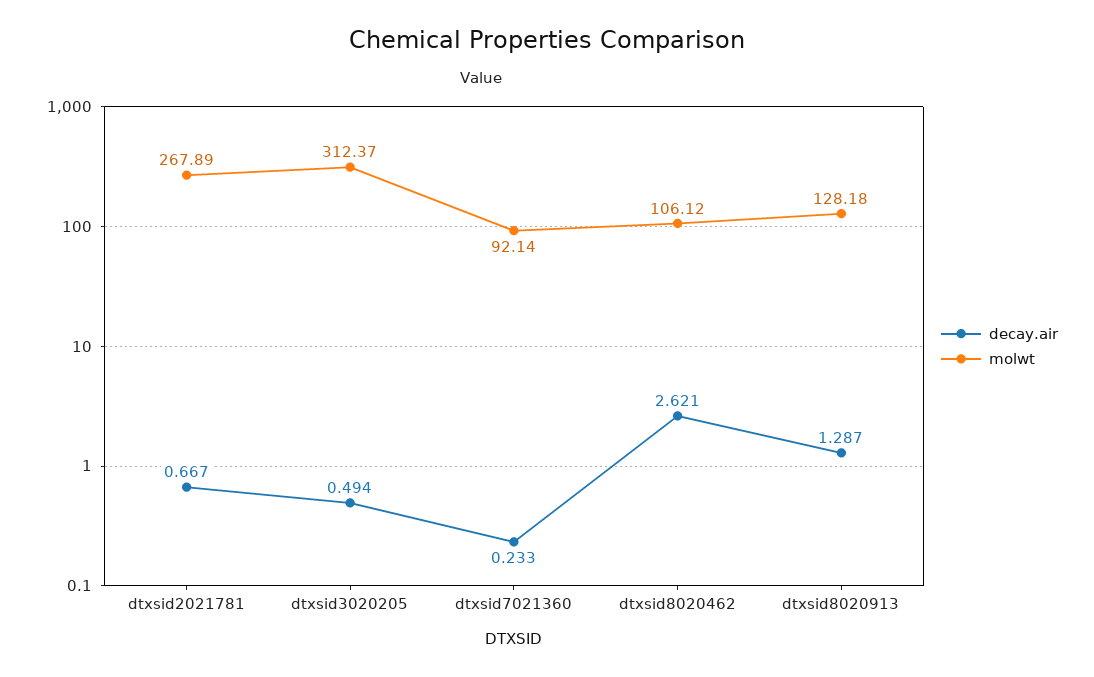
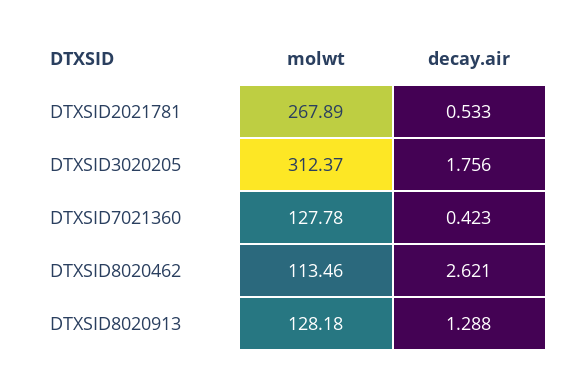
  {
    "decay.air": {
-     "dtxsid2021781": 0.667,
+     "dtxsid2021781": 0.533,
-     "dtxsid3020205": 0.494,
+     "dtxsid3020205": 1.756,
-     "dtxsid7021360": 0.233,
+     "dtxsid7021360": 0.423,
      "dtxsid8020462": 2.621,
-     "dtxsid8020913": 1.287
+     "dtxsid8020913": 1.288
    },
    "molwt": {
      "dtxsid2021781": 267.89,
      "dtxsid3020205": 312.37,
-     "dtxsid7021360": 92.14,
+     "dtxsid7021360": 127.78,
-     "dtxsid8020462": 106.12,
+     "dtxsid8020462": 113.46,
      "dtxsid8020913": 128.18
    }
  }

